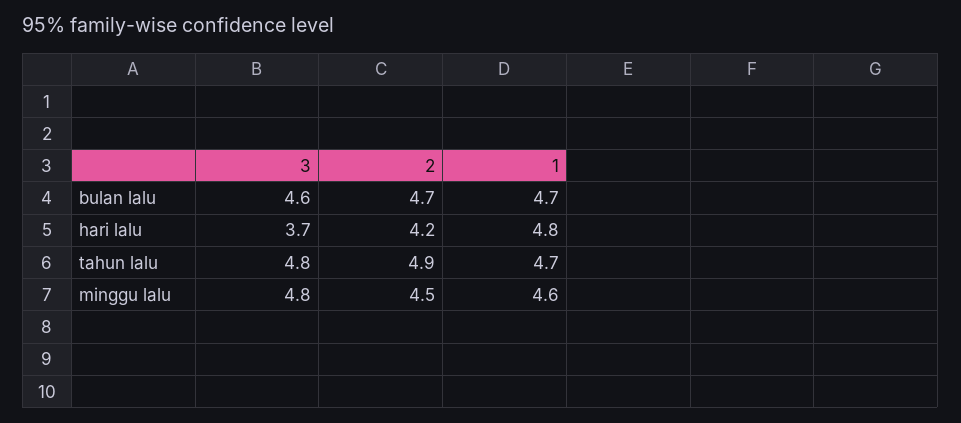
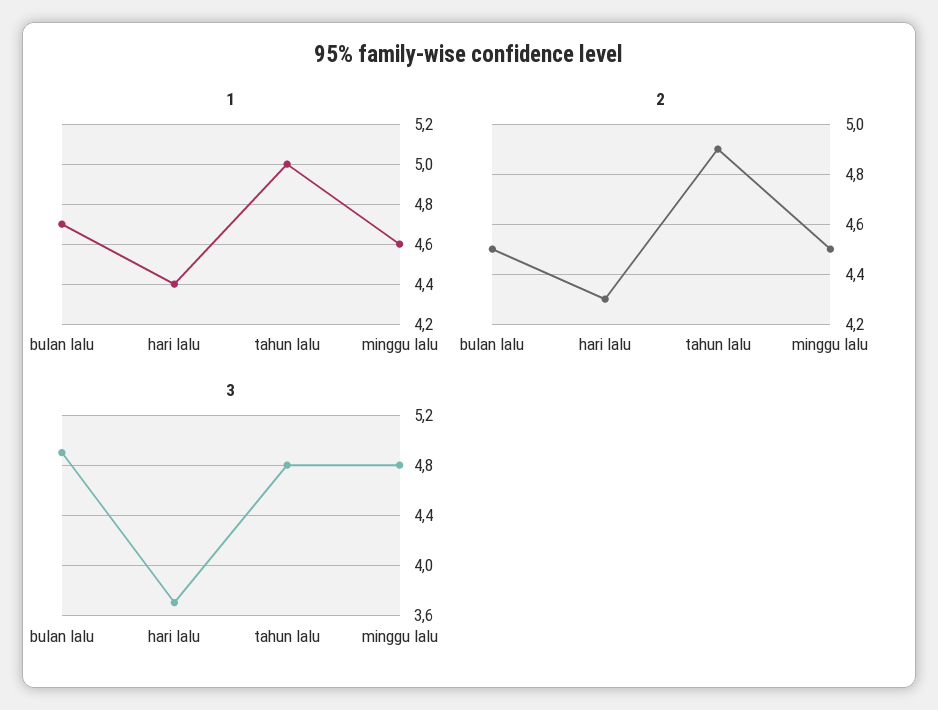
  {
    "3": {
-     "bulan lalu": 4.6,
+     "bulan lalu": 4.9,
      "hari lalu": 3.7,
      "tahun lalu": 4.8,
      "minggu lalu": 4.8
    },
    "2": {
-     "bulan lalu": 4.7,
+     "bulan lalu": 4.5,
-     "hari lalu": 4.2,
+     "hari lalu": 4.3,
      "tahun lalu": 4.9,
      "minggu lalu": 4.5
    },
    "1": {
      "bulan lalu": 4.7,
-     "hari lalu": 4.8,
+     "hari lalu": 4.4,
-     "tahun lalu": 4.7,
+     "tahun lalu": 5,
      "minggu lalu": 4.6
    }
  }

